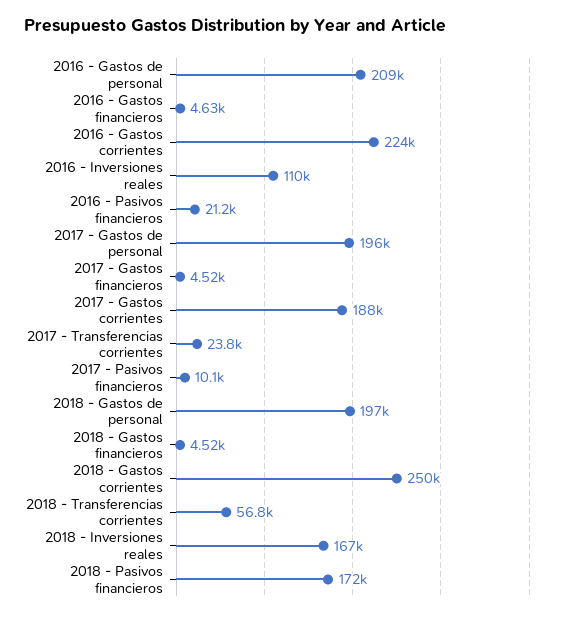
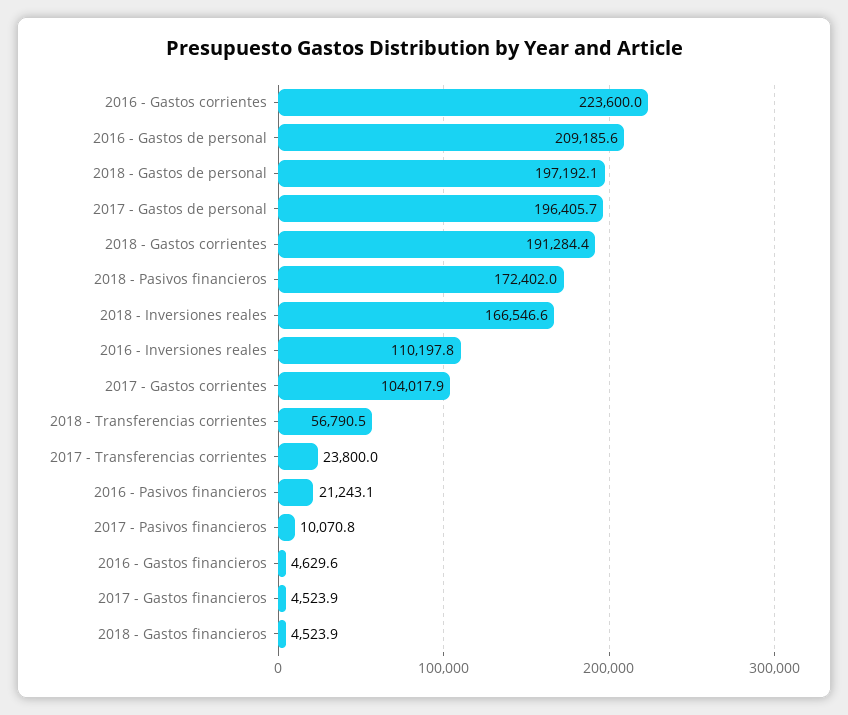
  {
    "2016 - Gastos de personal": 209185.6,
    "2016 - Gastos financieros": 4629.6,
    "2016 - Gastos corrientes": 223600,
    "2016 - Inversiones reales": 110197.8,
    "2016 - Pasivos financieros": 21243.1,
    "2017 - Gastos de personal": 196405.7,
    "2017 - Gastos financieros": 4523.9,
-   "2017 - Gastos corrientes": 188000,
+   "2017 - Gastos corrientes": 104017.9,
    "2017 - Transferencias corrientes": 23800,
    "2017 - Pasivos financieros": 10070.8,
    "2018 - Gastos de personal": 197192.1,
    "2018 - Gastos financieros": 4523.9,
-   "2018 - Gastos corrientes": 250000,
+   "2018 - Gastos corrientes": 191284.4,
    "2018 - Transferencias corrientes": 56790.5,
    "2018 - Inversiones reales": 166546.6,
    "2018 - Pasivos financieros": 172402
  }

